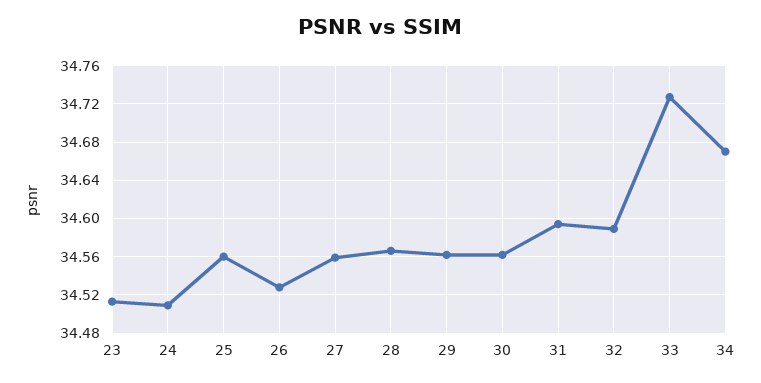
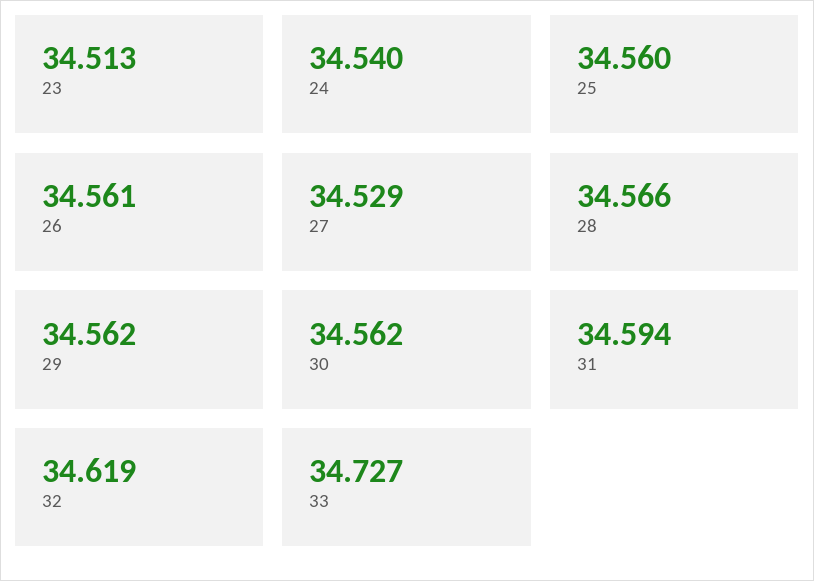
  {
    "23": 34.513,
-   "24": 34.51,
+   "24": 34.54,
    "25": 34.56,
-   "26": 34.53,
+   "26": 34.561,
-   "27": 34.56,
+   "27": 34.529,
    "28": 34.566,
    "29": 34.562,
    "30": 34.562,
    "31": 34.594,
-   "32": 34.59,
+   "32": 34.619,
-   "33": 34.727,
+   "33": 34.727
-   "34": 34.67
  }

